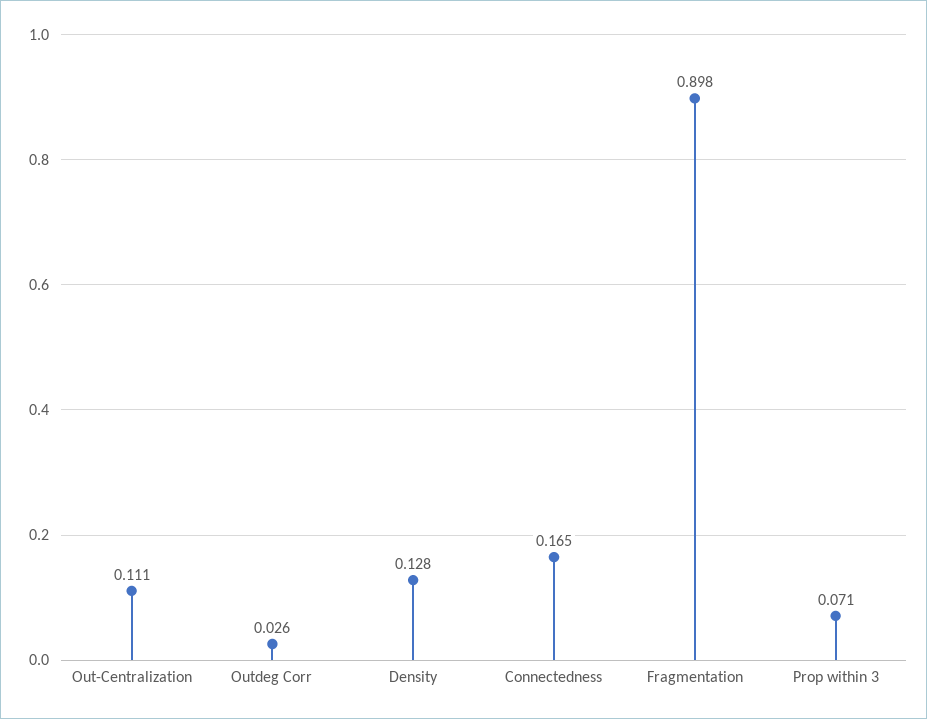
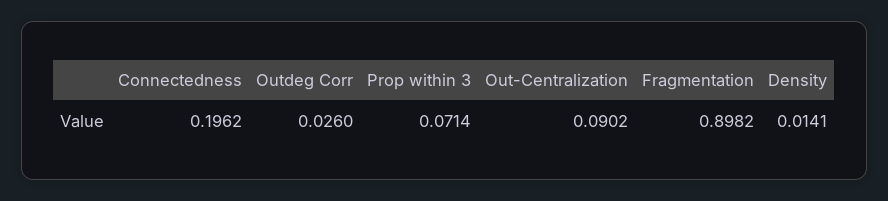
  {
-   "Out-Centralization": 0.111,
+   "Out-Centralization": 0.0902,
    "Outdeg Corr": 0.026,
-   "Density": 0.128,
+   "Density": 0.0141,
-   "Connectedness": 0.165,
+   "Connectedness": 0.1962,
    "Fragmentation": 0.8982,
    "Prop within 3": 0.0714
  }

